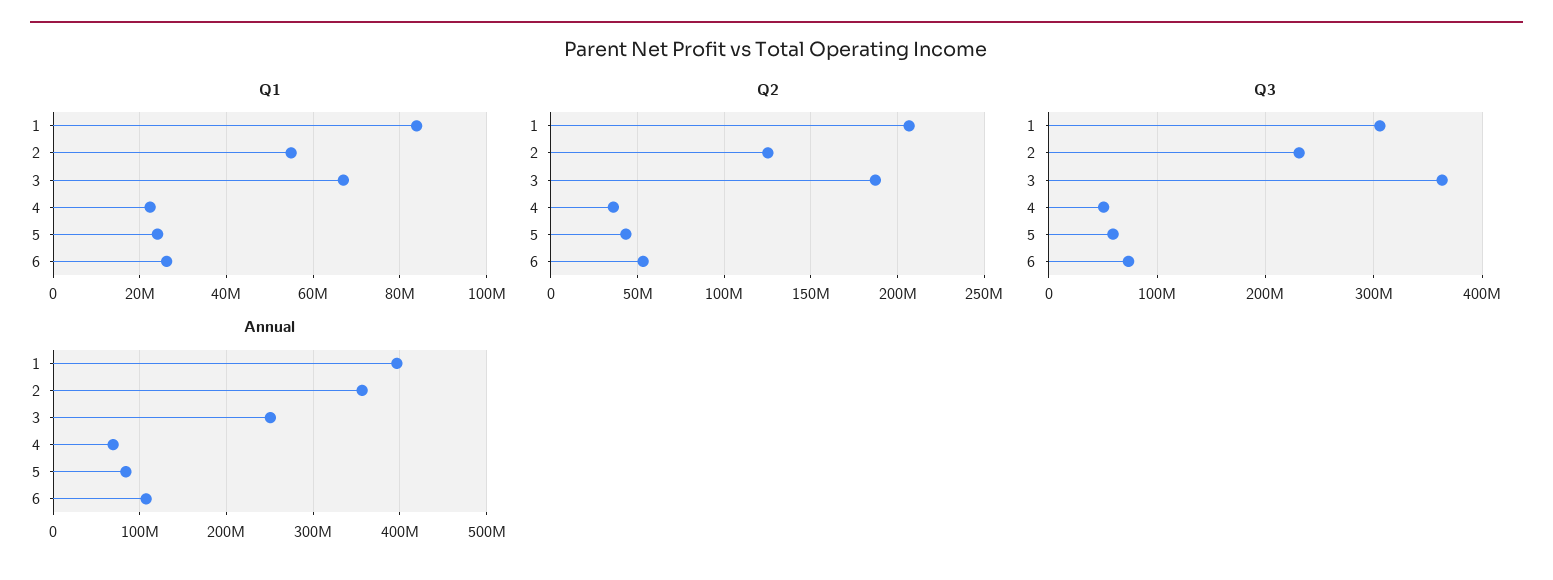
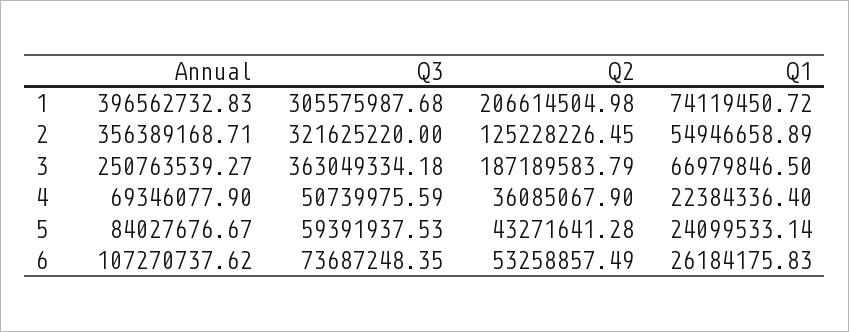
  {
    "Q1": {
-     "1": 84000000,
+     "1": 74119450.72,
      "2": 54946658.89,
      "3": 66979846.5,
      "4": 22384336.4,
      "5": 24099533.14,
      "6": 26184175.83
    },
    "Q2": {
      "1": 206614504.98,
      "2": 125228226.45,
      "3": 187189583.79,
      "4": 36085067.9,
      "5": 43271641.28,
      "6": 53258857.49
    },
    "Q3": {
      "1": 305575987.68,
-     "2": 230000000,
+     "2": 321625220,
      "3": 363049334.18,
      "4": 50739975.59,
      "5": 59391937.53,
      "6": 73687248.35
    },
    "Annual": {
      "1": 396562732.83,
      "2": 356389168.71,
      "3": 250763539.27,
      "4": 69346077.9,
      "5": 84027676.67,
      "6": 107270737.62
    }
  }

